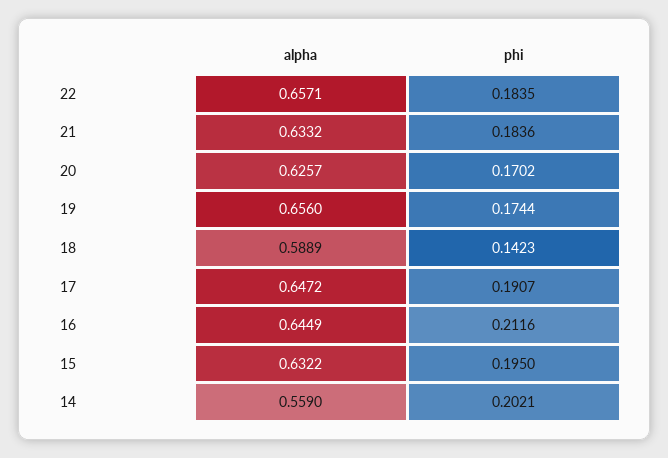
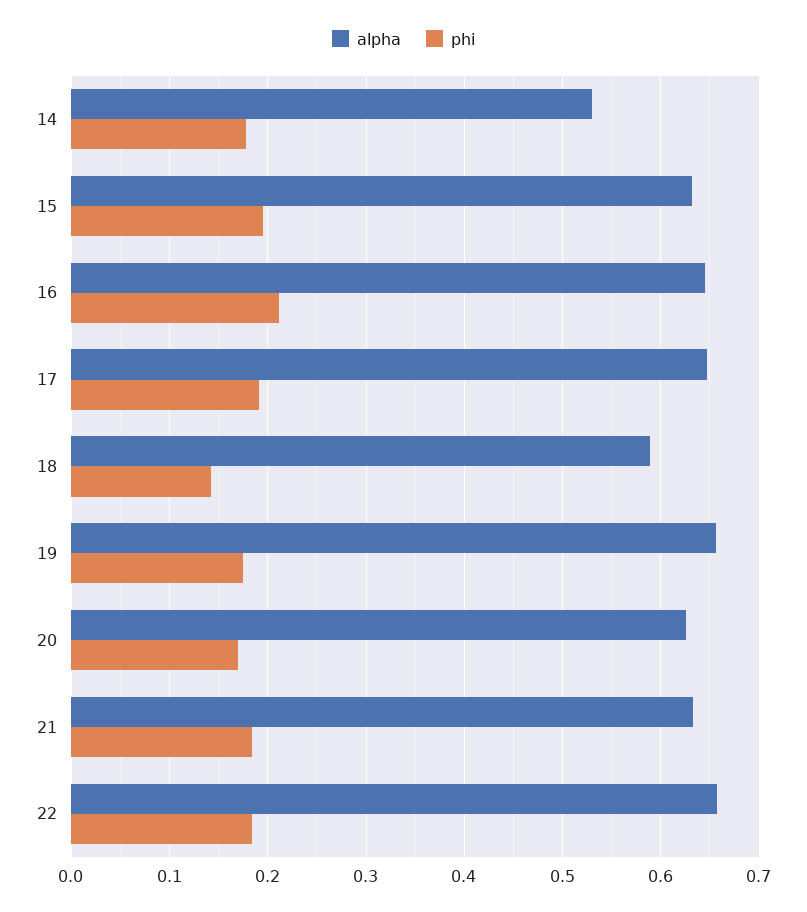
  {
    "alpha": {
      "22": 0.6571,
      "21": 0.6332,
      "20": 0.6257,
      "19": 0.656,
      "18": 0.5889,
      "17": 0.6472,
      "16": 0.6449,
      "15": 0.6322,
-     "14": 0.559
+     "14": 0.53
    },
    "phi": {
      "22": 0.1835,
      "21": 0.1836,
      "20": 0.1702,
      "19": 0.1744,
      "18": 0.1423,
      "17": 0.1907,
      "16": 0.2116,
      "15": 0.195,
-     "14": 0.2021
+     "14": 0.18
    }
  }

